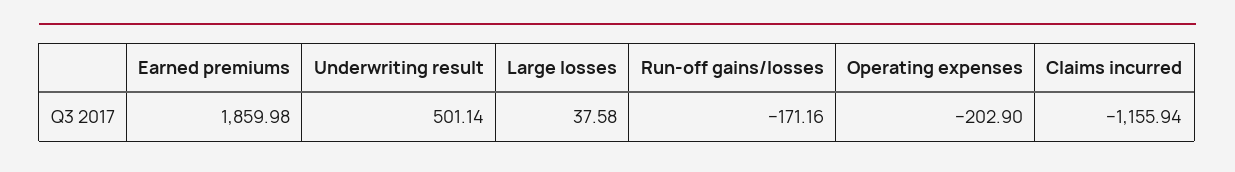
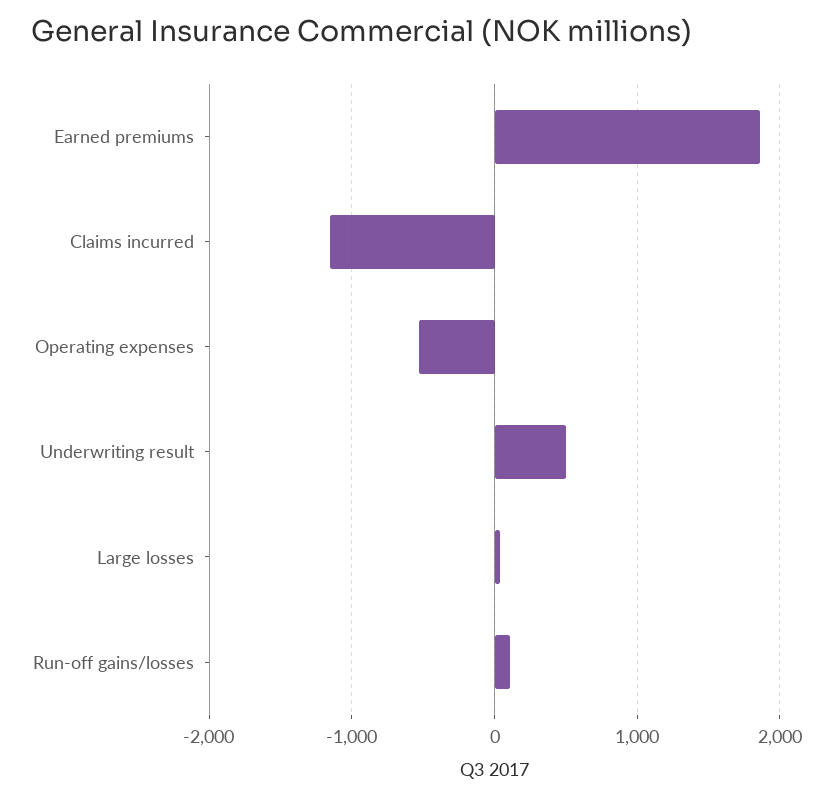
  {
    "Earned premiums": 1859.98,
    "Underwriting result": 501.14,
    "Large losses": 37.58,
-   "Run-off gains/losses": -171.16,
+   "Run-off gains/losses": 100,
-   "Operating expenses": -202.9,
+   "Operating expenses": -500,
    "Claims incurred": -1155.94
  }

